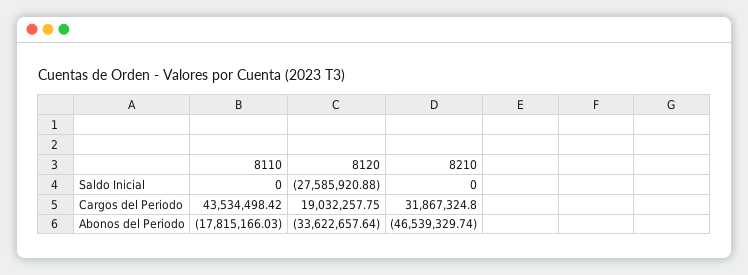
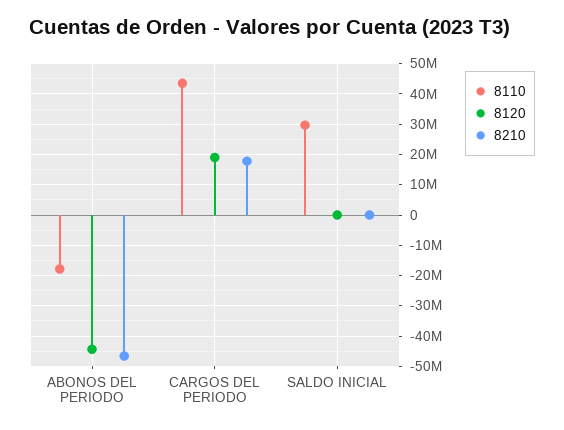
  {
    "8110": {
-     "Saldo Inicial": 0,
+     "Saldo Inicial": 30000000,
      "Cargos del Periodo": 43534498.42,
      "Abonos del Periodo": -17815166.03
    },
    "8120": {
-     "Saldo Inicial": -27585920.88,
+     "Saldo Inicial": 0,
      "Cargos del Periodo": 19032257.75,
-     "Abonos del Periodo": -33622657.64
+     "Abonos del Periodo": -44000000
    },
    "8210": {
      "Saldo Inicial": 0,
-     "Cargos del Periodo": 31867324.8,
+     "Cargos del Periodo": 18000000,
      "Abonos del Periodo": -46539329.74
    }
  }

